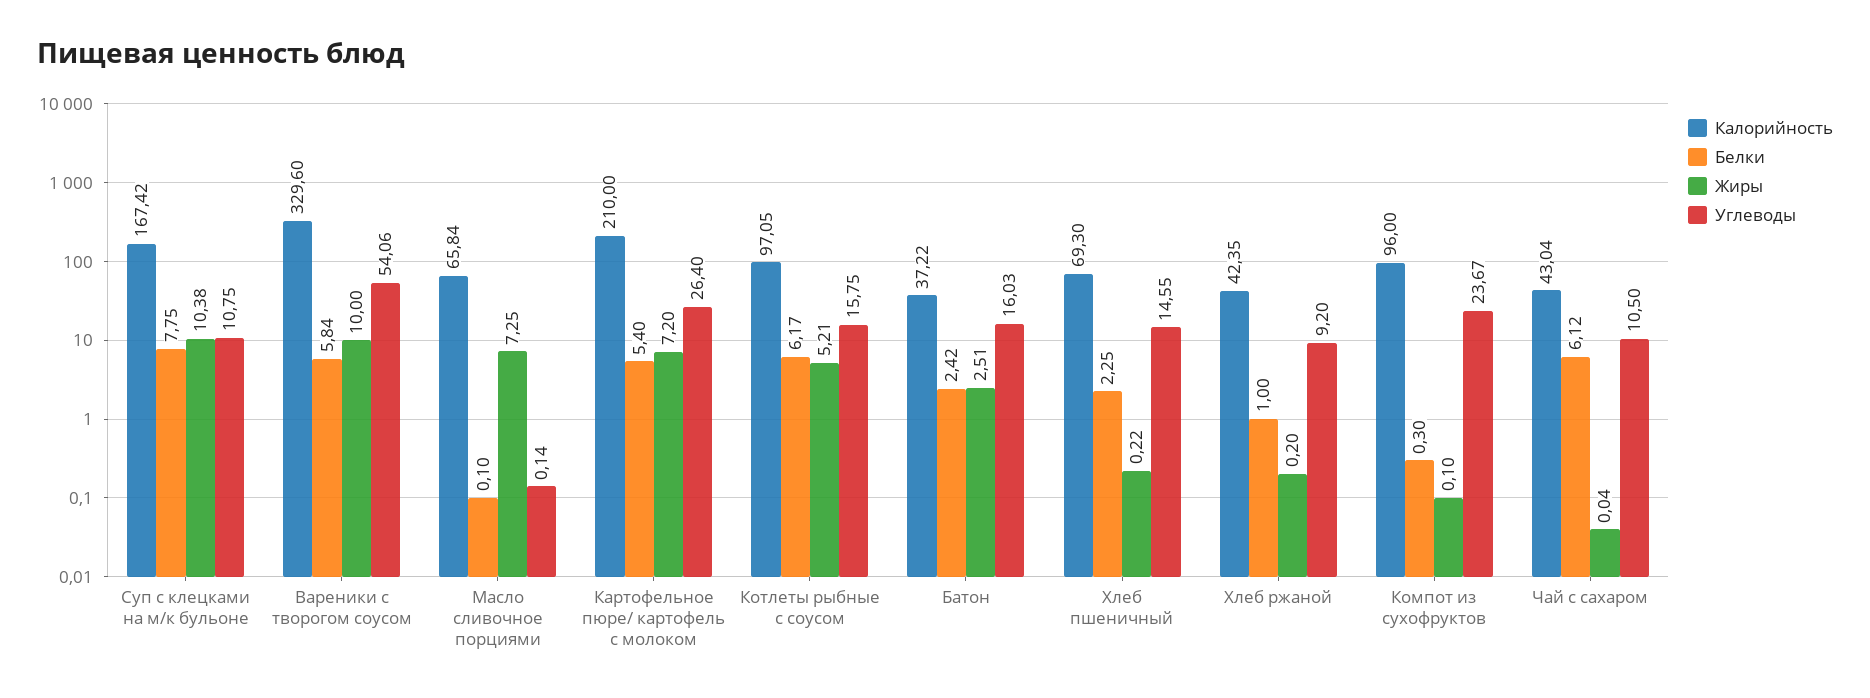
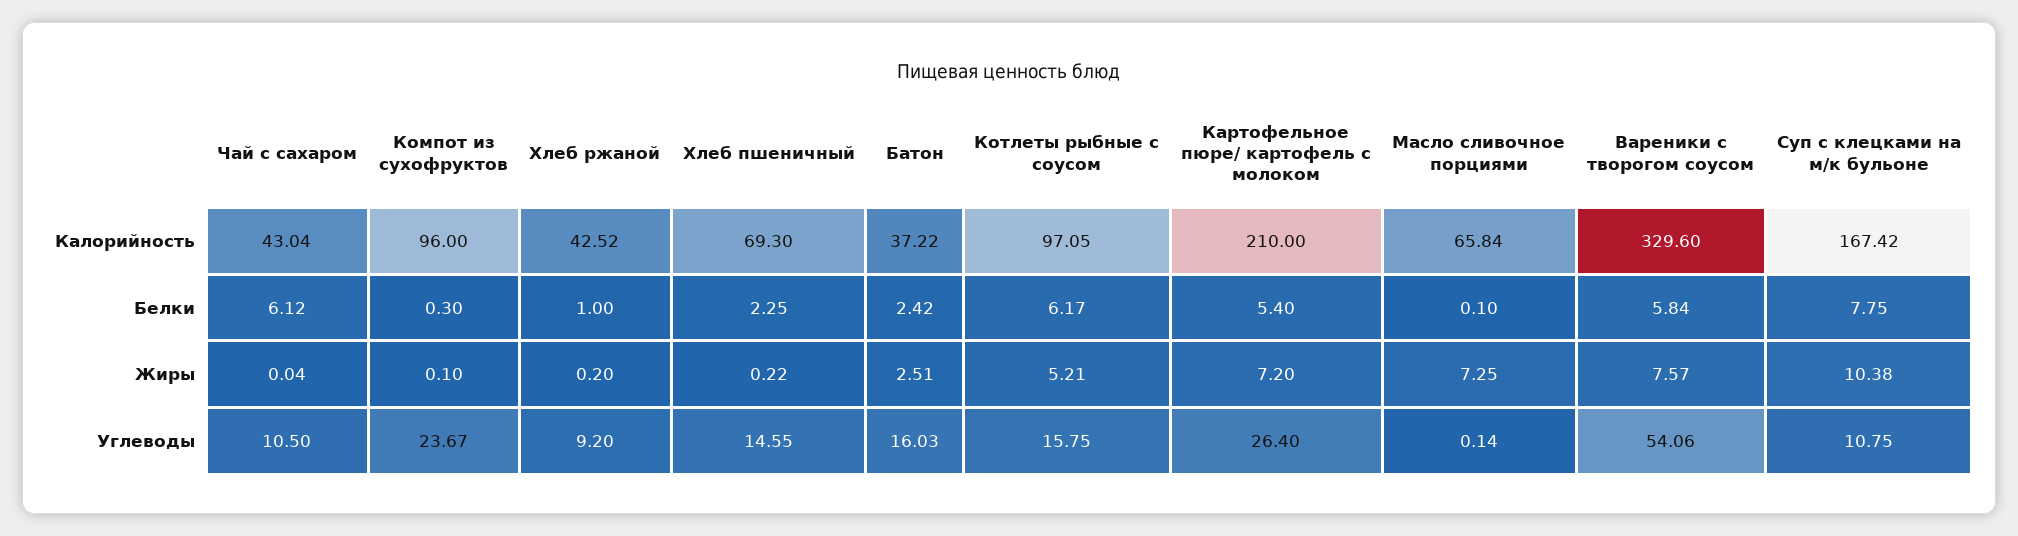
  {
    "Калорийность": {
      "Суп с клецками на м/к бульоне": 167.42,
      "Вареники с творогом соусом": 329.6,
      "Масло сливочное порциями": 65.84,
      "Картофельное пюре/ картофель с молоком": 210,
      "Котлеты рыбные с соусом": 97.05,
      "Батон": 37.22,
      "Хлеб пшеничный": 69.3,
-     "Хлеб ржаной": 42.35,
+     "Хлеб ржаной": 42.52,
      "Компот из сухофруктов": 96,
      "Чай с сахаром": 43.04
    },
    "Белки": {
      "Суп с клецками на м/к бульоне": 7.75,
      "Вареники с творогом соусом": 5.84,
      "Масло сливочное порциями": 0.1,
      "Картофельное пюре/ картофель с молоком": 5.4,
      "Котлеты рыбные с соусом": 6.17,
      "Батон": 2.42,
      "Хлеб пшеничный": 2.25,
      "Хлеб ржаной": 1,
      "Компот из сухофруктов": 0.3,
      "Чай с сахаром": 6.12
    },
    "Жиры": {
      "Суп с клецками на м/к бульоне": 10.38,
-     "Вареники с творогом соусом": 10,
+     "Вареники с творогом соусом": 7.57,
      "Масло сливочное порциями": 7.25,
      "Картофельное пюре/ картофель с молоком": 7.2,
      "Котлеты рыбные с соусом": 5.21,
      "Батон": 2.51,
      "Хлеб пшеничный": 0.22,
      "Хлеб ржаной": 0.2,
      "Компот из сухофруктов": 0.1,
      "Чай с сахаром": 0.04
    },
    "Углеводы": {
      "Суп с клецками на м/к бульоне": 10.75,
      "Вареники с творогом соусом": 54.06,
      "Масло сливочное порциями": 0.14,
      "Картофельное пюре/ картофель с молоком": 26.4,
      "Котлеты рыбные с соусом": 15.75,
      "Батон": 16.03,
      "Хлеб пшеничный": 14.55,
      "Хлеб ржаной": 9.2,
      "Компот из сухофруктов": 23.67,
      "Чай с сахаром": 10.5
    }
  }

